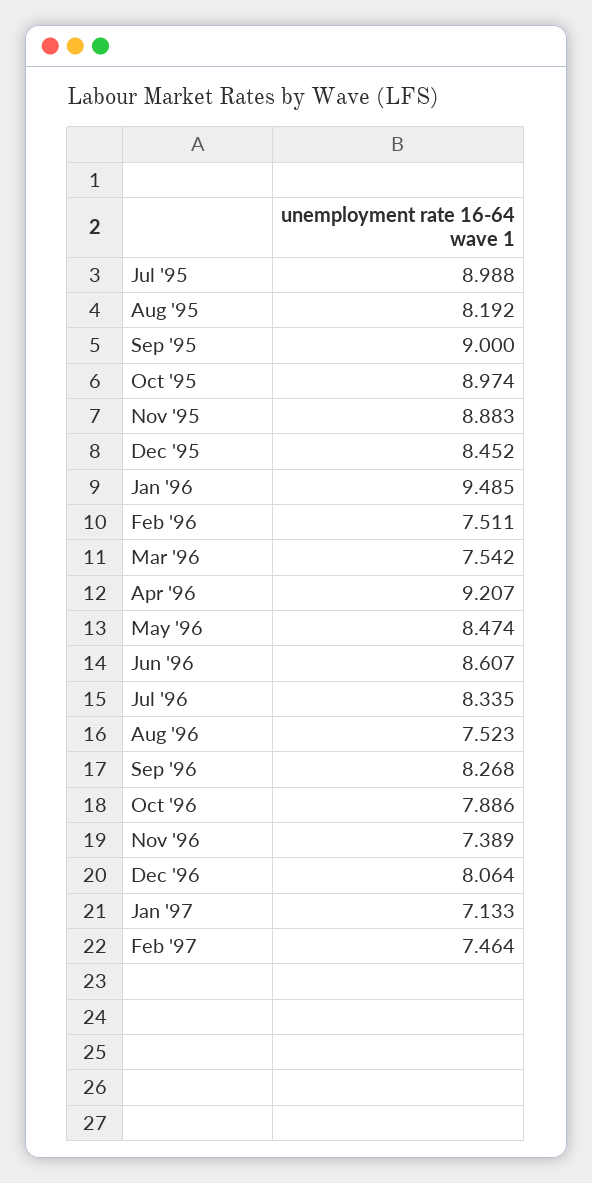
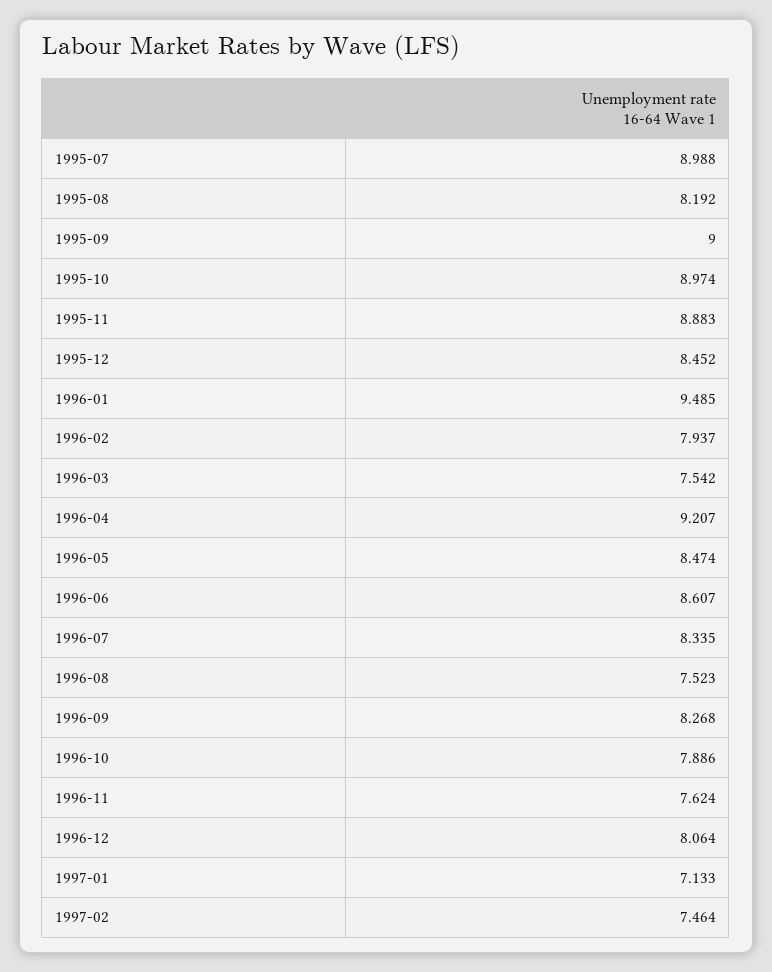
  {
    "Jul '95": 8.988,
    "Aug '95": 8.192,
    "Sep '95": 9,
    "Oct '95": 8.974,
    "Nov '95": 8.883,
    "Dec '95": 8.452,
    "Jan '96": 9.485,
-   "Feb '96": 7.511,
+   "Feb '96": 7.937,
    "Mar '96": 7.542,
    "Apr '96": 9.207,
    "May '96": 8.474,
    "Jun '96": 8.607,
    "Jul '96": 8.335,
    "Aug '96": 7.523,
    "Sep '96": 8.268,
    "Oct '96": 7.886,
-   "Nov '96": 7.389,
+   "Nov '96": 7.624,
    "Dec '96": 8.064,
    "Jan '97": 7.133,
    "Feb '97": 7.464
  }

